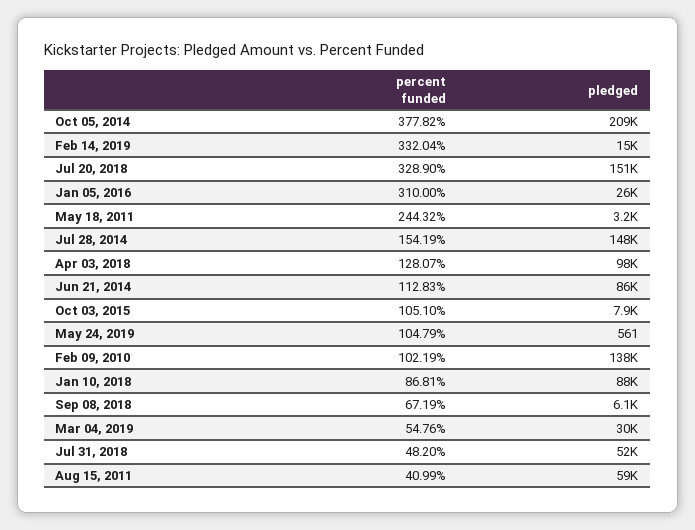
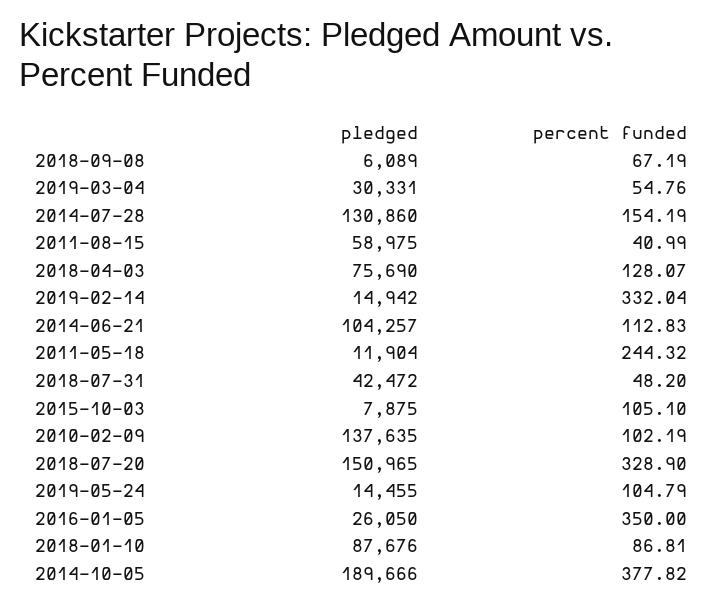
  {
    "percent funded": {
      "Oct 05, 2014": 377.82,
      "Feb 14, 2019": 332.04,
      "Jul 20, 2018": 328.9,
-     "Jan 05, 2016": 310,
+     "Jan 05, 2016": 350,
      "May 18, 2011": 244.32,
      "Jul 28, 2014": 154.19,
      "Apr 03, 2018": 128.07,
      "Jun 21, 2014": 112.83,
      "Oct 03, 2015": 105.1,
      "May 24, 2019": 104.79,
      "Feb 09, 2010": 102.19,
      "Jan 10, 2018": 86.81,
      "Sep 08, 2018": 67.19,
      "Mar 04, 2019": 54.76,
      "Jul 31, 2018": 48.2,
      "Aug 15, 2011": 40.99
    },
    "pledged": {
-     "Oct 05, 2014": 209000,
+     "Oct 05, 2014": 189666,
      "Feb 14, 2019": 14942,
      "Jul 20, 2018": 150965,
      "Jan 05, 2016": 26050,
-     "May 18, 2011": 3200,
+     "May 18, 2011": 11904,
-     "Jul 28, 2014": 148000,
+     "Jul 28, 2014": 130860,
-     "Apr 03, 2018": 98000,
+     "Apr 03, 2018": 75690,
-     "Jun 21, 2014": 86000,
+     "Jun 21, 2014": 104257,
      "Oct 03, 2015": 7875,
-     "May 24, 2019": 561,
+     "May 24, 2019": 14455,
      "Feb 09, 2010": 137635,
      "Jan 10, 2018": 87676,
      "Sep 08, 2018": 6089,
      "Mar 04, 2019": 30331,
-     "Jul 31, 2018": 52000,
+     "Jul 31, 2018": 42472,
      "Aug 15, 2011": 58975
    }
  }

